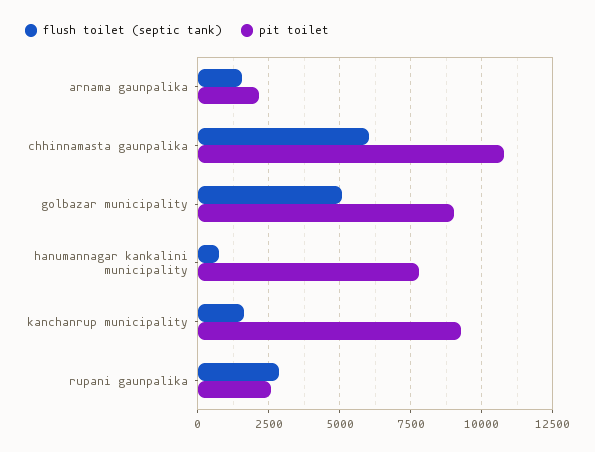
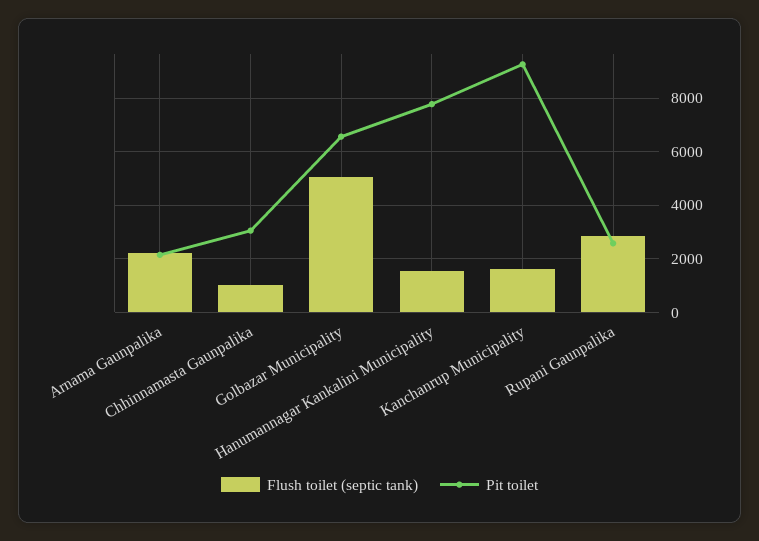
  {
    "flush toilet (septic tank)": {
-     "arnama gaunpalika": 1500,
+     "arnama gaunpalika": 2250,
-     "chhinnamasta gaunpalika": 6000,
+     "chhinnamasta gaunpalika": 1000,
      "golbazar municipality": 5000,
-     "hanumannagar kankalini municipality": 750,
+     "hanumannagar kankalini municipality": 1500,
      "kanchanrup municipality": 1500,
      "rupani gaunpalika": 2750
    },
    "pit toilet": {
      "arnama gaunpalika": 2250,
-     "chhinnamasta gaunpalika": 10750,
+     "chhinnamasta gaunpalika": 3000,
-     "golbazar municipality": 9000,
+     "golbazar municipality": 6500,
      "hanumannagar kankalini municipality": 7750,
      "kanchanrup municipality": 9250,
      "rupani gaunpalika": 2500
    }
  }

